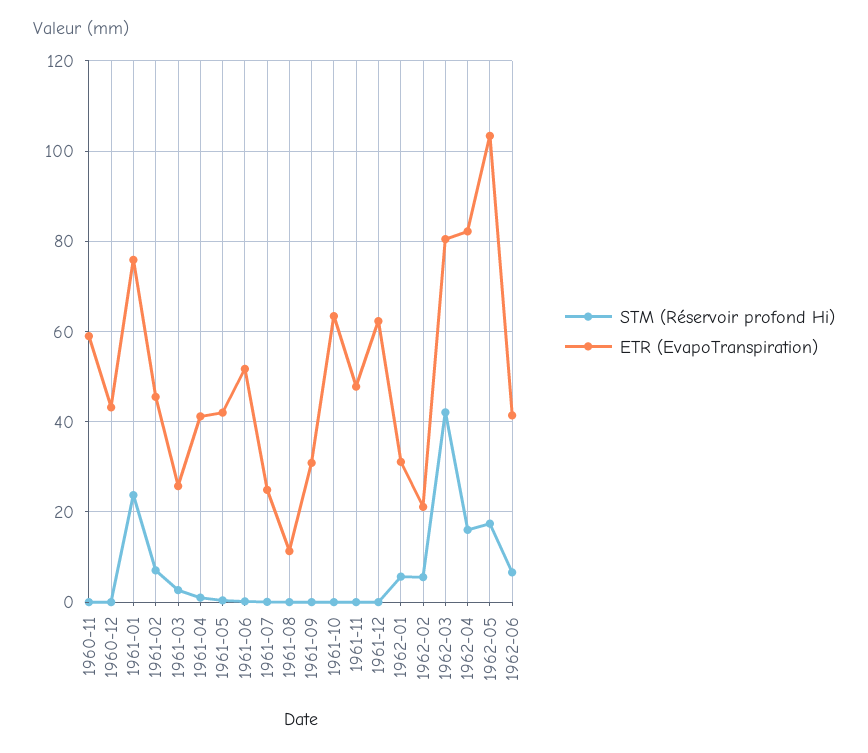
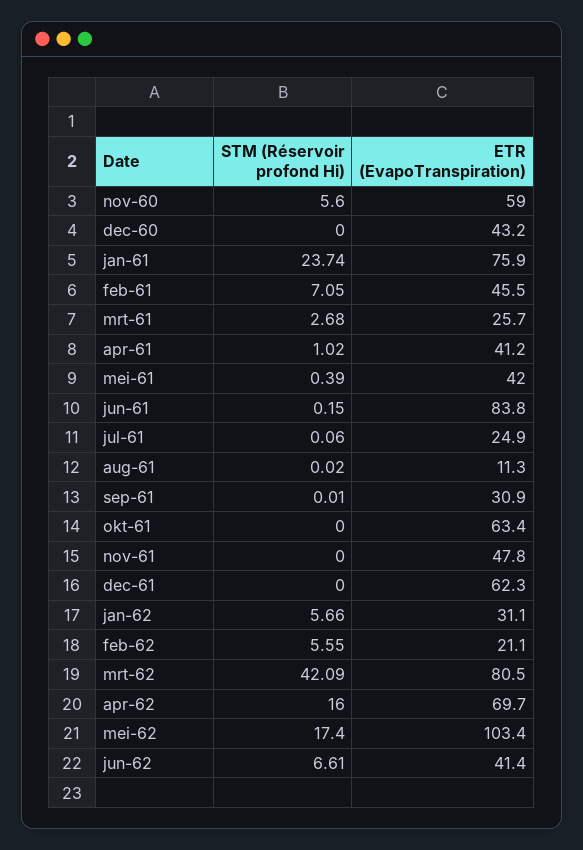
  {
    "STM (Réservoir profond Hi)": {
-     "1960-11": 0,
+     "1960-11": 5.6,
      "1960-12": 0,
      "1961-01": 23.74,
      "1961-02": 7.05,
      "1961-03": 2.68,
      "1961-04": 1.02,
      "1961-05": 0.39,
      "1961-06": 0.15,
      "1961-07": 0.06,
      "1961-08": 0.02,
      "1961-09": 0.01,
      "1961-10": 0,
      "1961-11": 0,
      "1961-12": 0,
      "1962-01": 5.66,
      "1962-02": 5.55,
      "1962-03": 42.09,
      "1962-04": 16,
      "1962-05": 17.4,
      "1962-06": 6.61
    },
    "ETR (EvapoTranspiration)": {
      "1960-11": 59,
      "1960-12": 43.2,
      "1961-01": 75.9,
      "1961-02": 45.5,
      "1961-03": 25.7,
      "1961-04": 41.2,
      "1961-05": 42,
-     "1961-06": 52,
+     "1961-06": 83.8,
      "1961-07": 24.9,
      "1961-08": 11.3,
      "1961-09": 30.9,
      "1961-10": 63.4,
      "1961-11": 47.8,
      "1961-12": 62.3,
      "1962-01": 31.1,
      "1962-02": 21.1,
      "1962-03": 80.5,
-     "1962-04": 82,
+     "1962-04": 69.7,
      "1962-05": 103.4,
      "1962-06": 41.4
    }
  }

